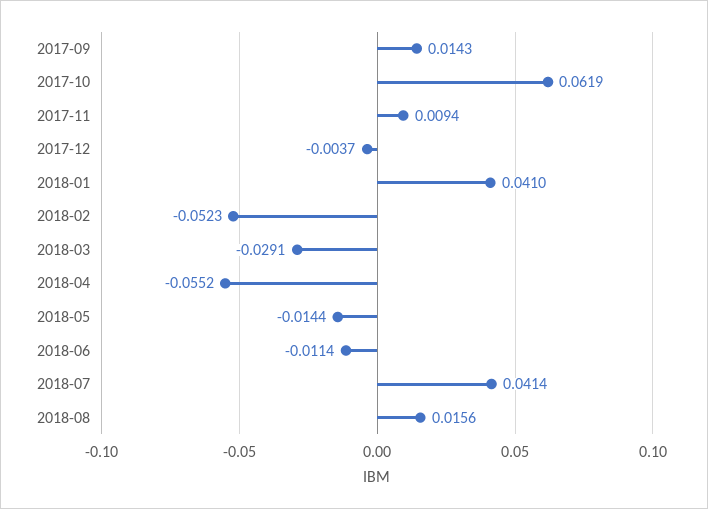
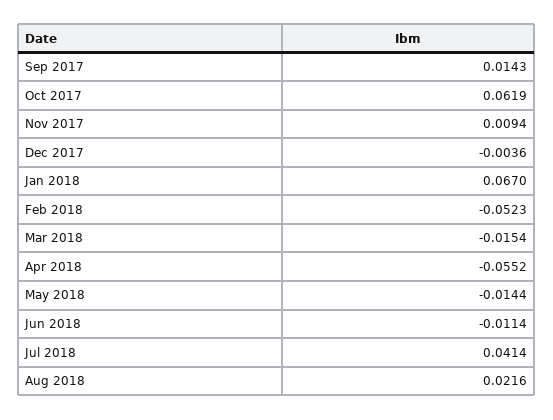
  {
    "2017-09": 0.0143,
    "2017-10": 0.0619,
    "2017-11": 0.0094,
-   "2017-12": -0.0037,
+   "2017-12": -0.0036,
-   "2018-01": 0.041,
+   "2018-01": 0.067,
    "2018-02": -0.0523,
-   "2018-03": -0.0291,
+   "2018-03": -0.0154,
    "2018-04": -0.0552,
    "2018-05": -0.0144,
    "2018-06": -0.0114,
    "2018-07": 0.0414,
-   "2018-08": 0.0156
+   "2018-08": 0.0216
  }

